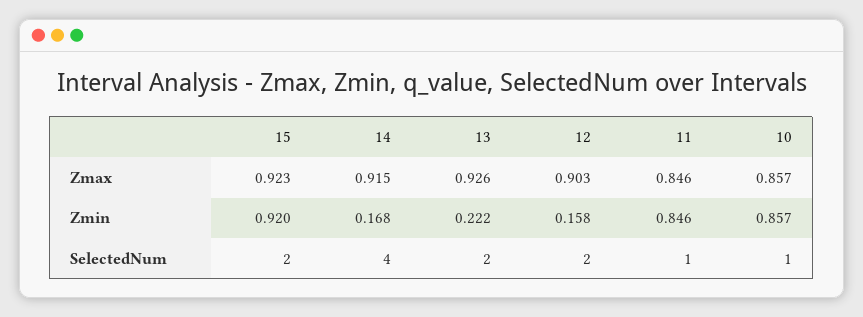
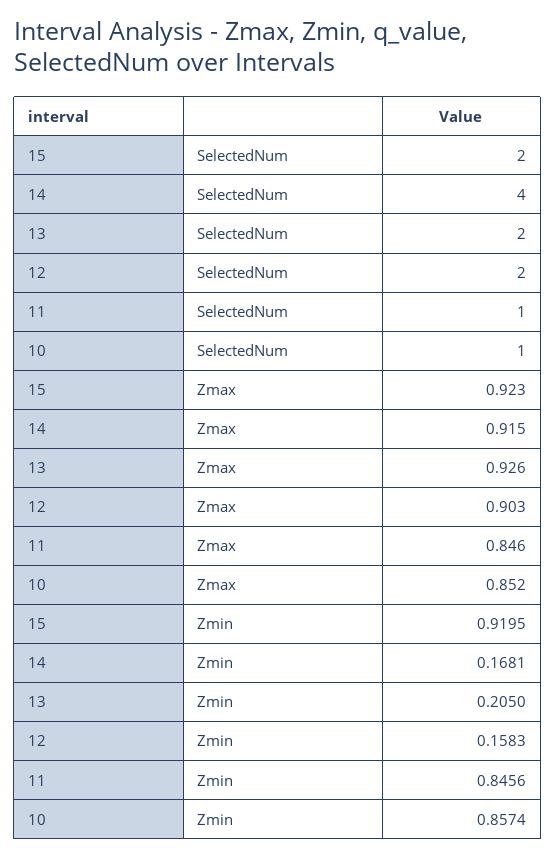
  {
    "15": {
      "Zmax": 0.923,
      "Zmin": 0.9195,
      "SelectedNum": 2
    },
    "14": {
      "Zmax": 0.915,
      "Zmin": 0.1681,
      "SelectedNum": 4
    },
    "13": {
      "Zmax": 0.926,
-     "Zmin": 0.222,
+     "Zmin": 0.205,
      "SelectedNum": 2
    },
    "12": {
      "Zmax": 0.903,
      "Zmin": 0.1583,
      "SelectedNum": 2
    },
    "11": {
      "Zmax": 0.846,
      "Zmin": 0.8456,
      "SelectedNum": 1
    },
    "10": {
-     "Zmax": 0.857,
+     "Zmax": 0.852,
      "Zmin": 0.8574,
      "SelectedNum": 1
    }
  }

